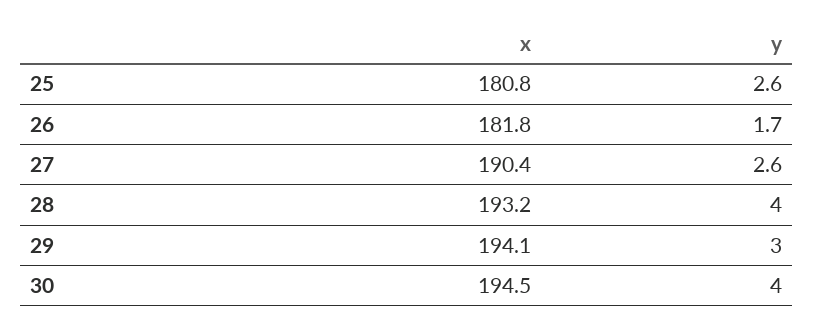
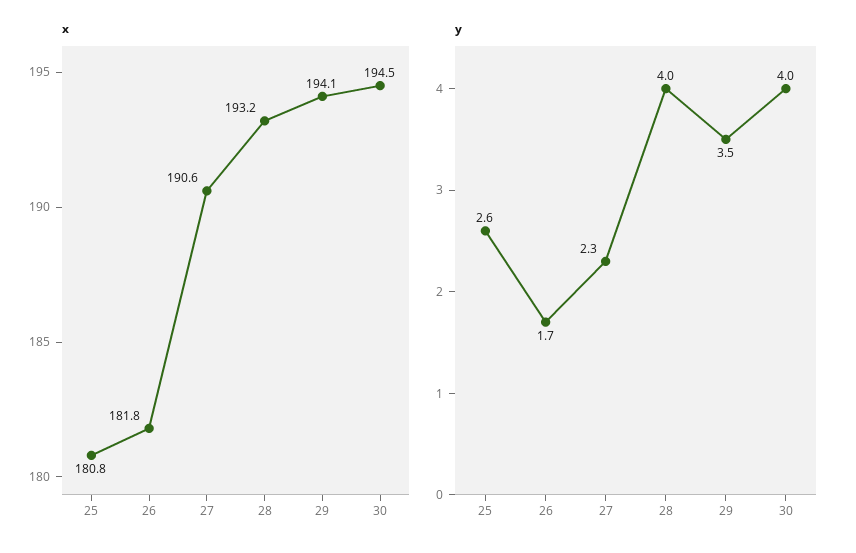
  {
    "x": {
      "25": 180.8,
      "26": 181.8,
-     "27": 190.4,
+     "27": 190.6,
      "28": 193.2,
      "29": 194.1,
      "30": 194.5
    },
    "y": {
      "25": 2.6,
      "26": 1.7,
-     "27": 2.6,
+     "27": 2.3,
      "28": 4,
-     "29": 3,
+     "29": 3.5,
      "30": 4
    }
  }

